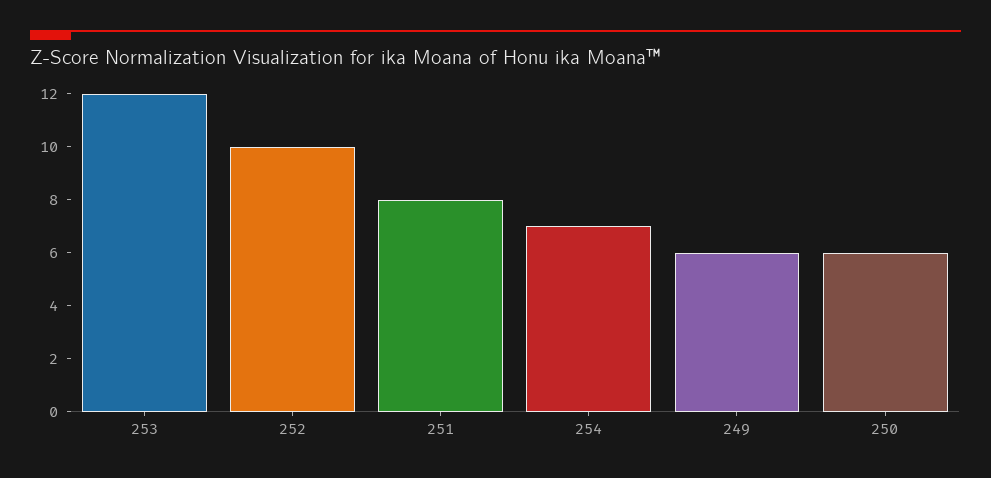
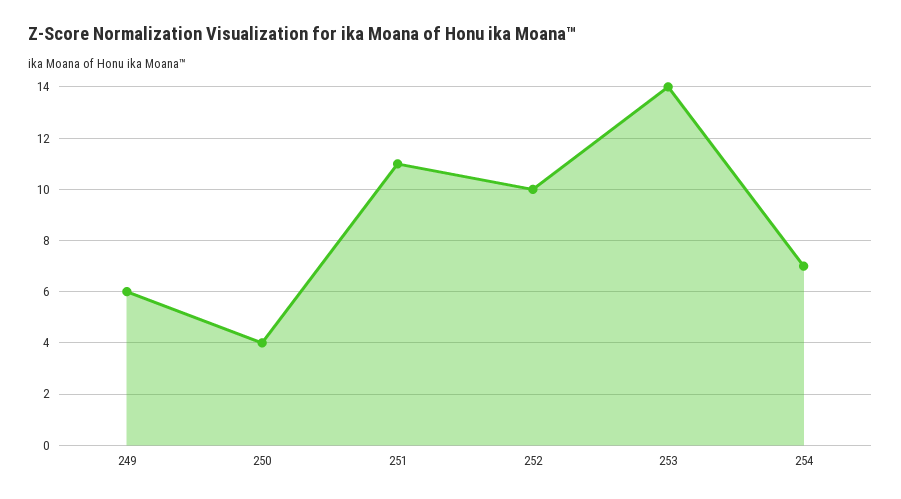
  {
-   "253": 12,
+   "253": 14,
    "252": 10,
-   "251": 8,
+   "251": 11,
    "254": 7,
    "249": 6,
-   "250": 6
+   "250": 4
  }

